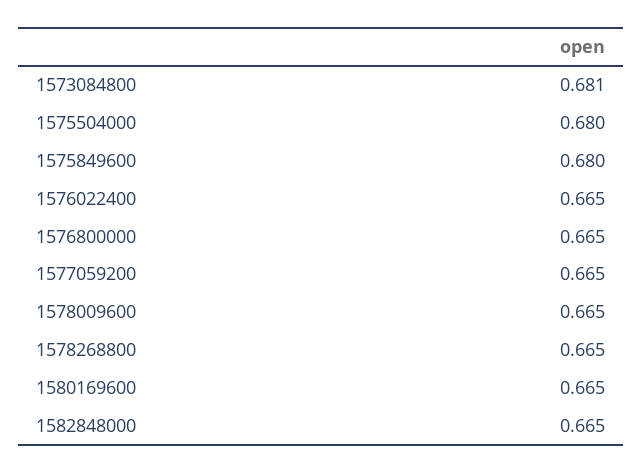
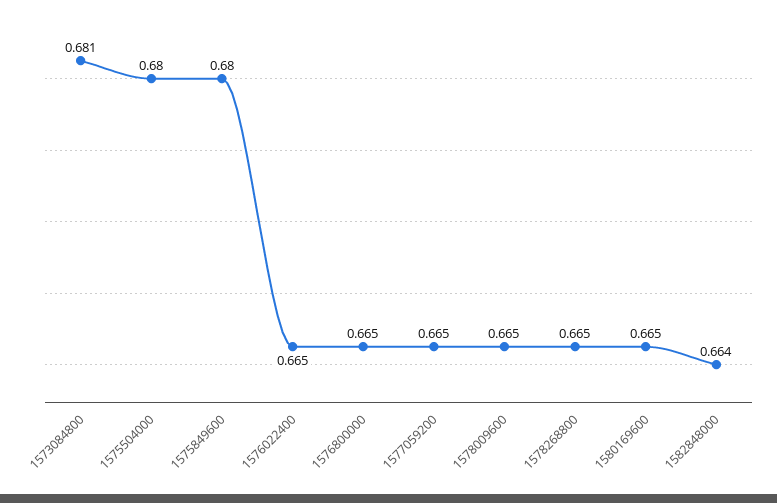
  {
    "1573084800": 0.681,
    "1575504000": 0.68,
    "1575849600": 0.68,
    "1576022400": 0.665,
    "1576800000": 0.665,
    "1577059200": 0.665,
    "1578009600": 0.665,
    "1578268800": 0.665,
    "1580169600": 0.665,
-   "1582848000": 0.665
+   "1582848000": 0.664
  }

